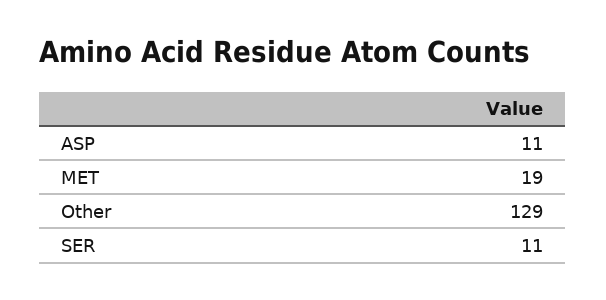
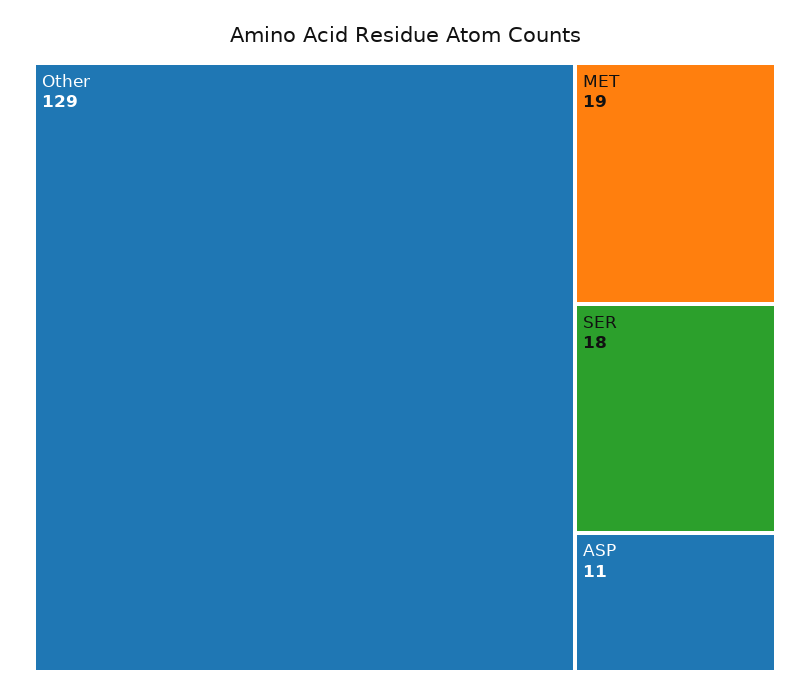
  {
    "ASP": 11,
    "MET": 19,
    "Other": 129,
-   "SER": 11
+   "SER": 18
  }

